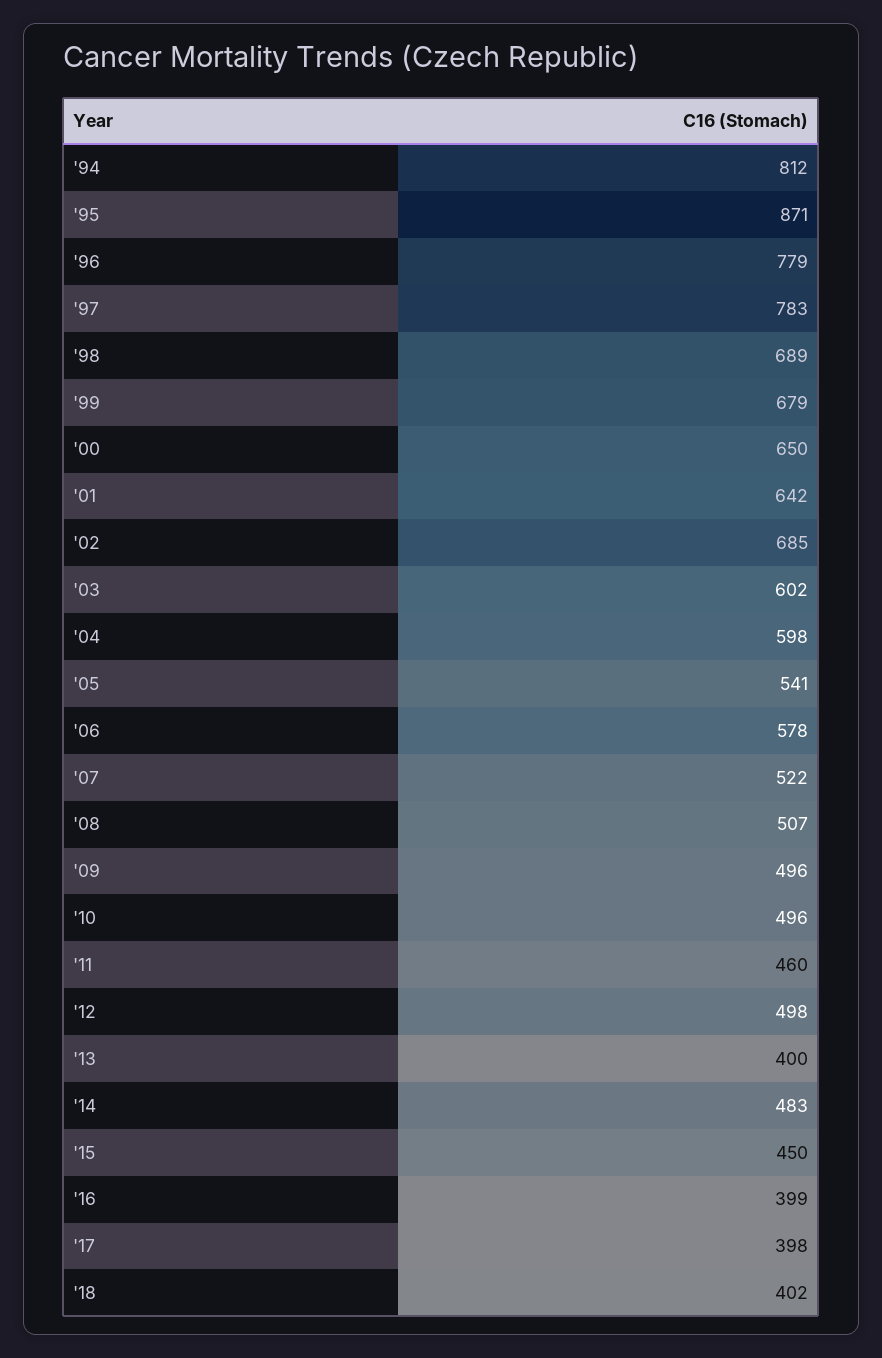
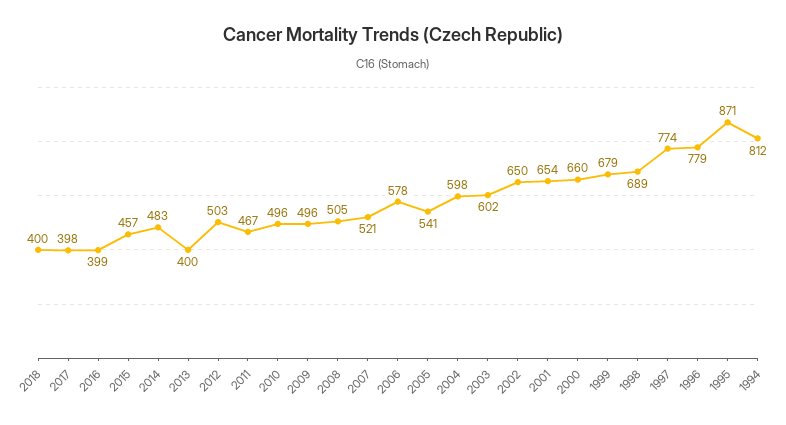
  {
    "'94": 812,
    "'95": 871,
    "'96": 779,
-   "'97": 783,
+   "'97": 774,
    "'98": 689,
    "'99": 679,
-   "'00": 650,
+   "'00": 660,
-   "'01": 642,
+   "'01": 654,
-   "'02": 685,
+   "'02": 650,
    "'03": 602,
    "'04": 598,
    "'05": 541,
    "'06": 578,
-   "'07": 522,
+   "'07": 521,
-   "'08": 507,
+   "'08": 505,
    "'09": 496,
    "'10": 496,
-   "'11": 460,
+   "'11": 467,
-   "'12": 498,
+   "'12": 503,
    "'13": 400,
    "'14": 483,
-   "'15": 450,
+   "'15": 457,
    "'16": 399,
    "'17": 398,
-   "'18": 402
+   "'18": 400
  }

